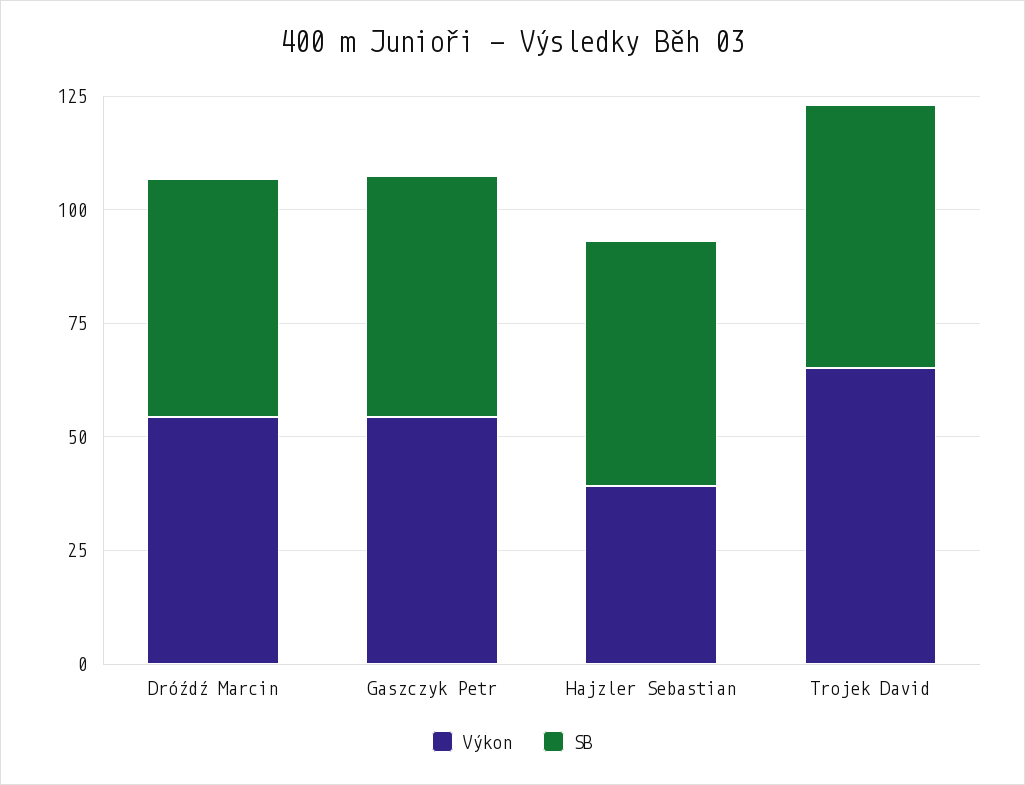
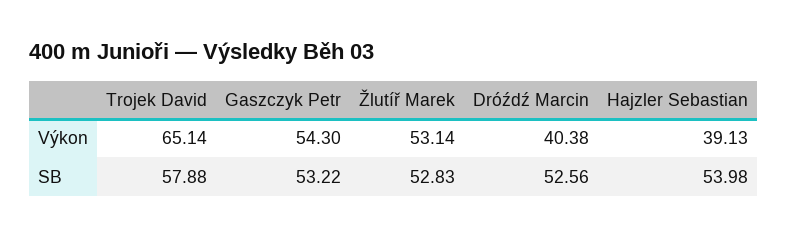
  {
    "Výkon": {
-     "Dróźdź Marcin": 55,
+     "Dróźdź Marcin": 40.38,
      "Gaszczyk Petr": 54.3,
      "Hajzler Sebastian": 39.13,
-     "Trojek David": 65.14
+     "Trojek David": 65.14,
+     "Žlutíř Marek": 53.14
    },
    "SB": {
      "Dróźdź Marcin": 52.56,
      "Gaszczyk Petr": 53.22,
      "Hajzler Sebastian": 53.98,
-     "Trojek David": 57.88
+     "Trojek David": 57.88,
+     "Žlutíř Marek": 52.83
    }
  }

